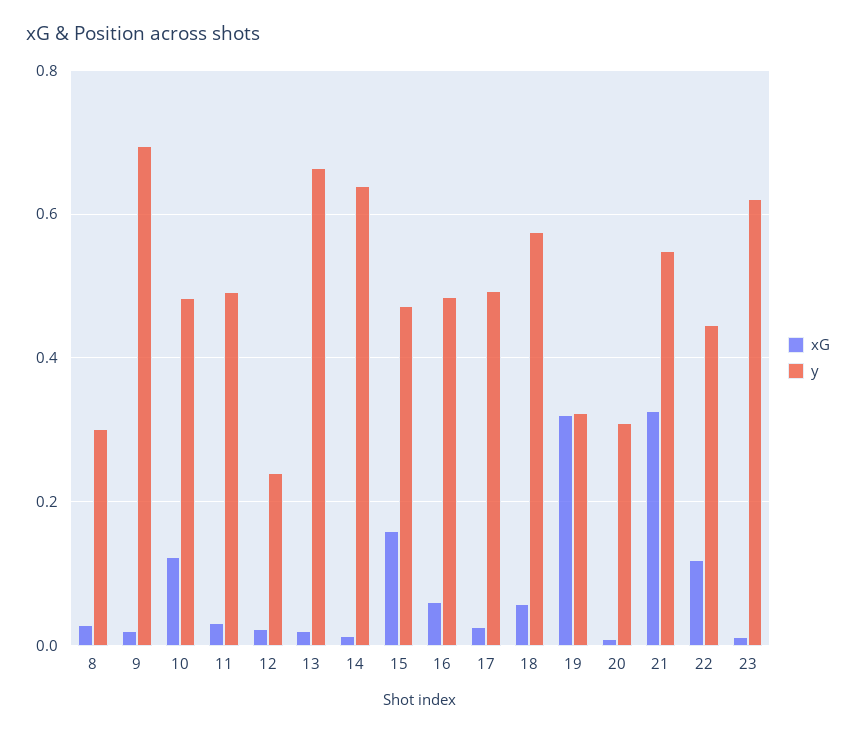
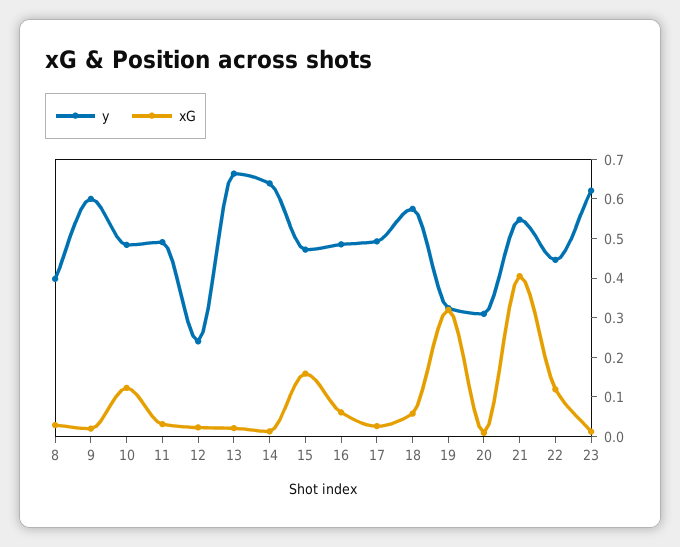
  {
    "xG": {
      "8": 0.02,
      "9": 0.02,
      "10": 0.12,
      "11": 0.04,
      "12": 0.02,
      "13": 0.02,
      "14": 0.02,
      "15": 0.16,
      "16": 0.06,
      "17": 0.02,
      "18": 0.06,
      "19": 0.32,
      "20": 0,
-     "21": 0.32,
+     "21": 0.4,
      "22": 0.12,
      "23": 0.02
    },
    "y": {
-     "8": 0.3,
+     "8": 0.4,
-     "9": 0.7,
+     "9": 0.6,
      "10": 0.48,
      "11": 0.5,
      "12": 0.24,
      "13": 0.66,
      "14": 0.64,
      "15": 0.48,
      "16": 0.48,
      "17": 0.5,
      "18": 0.58,
      "19": 0.32,
      "20": 0.32,
      "21": 0.54,
      "22": 0.44,
      "23": 0.62
    }
  }

